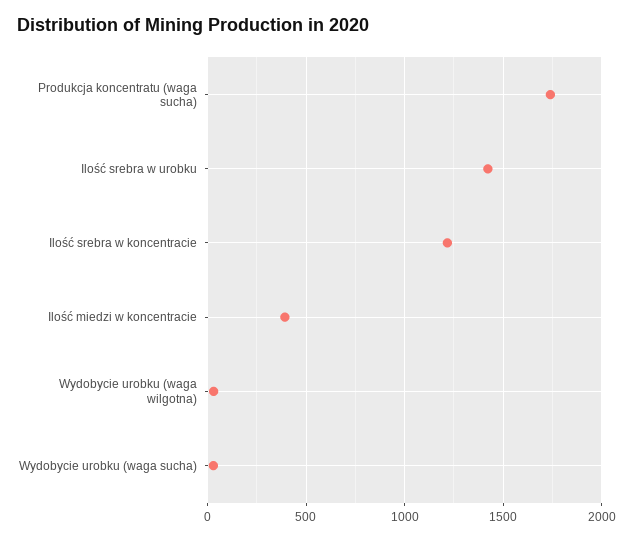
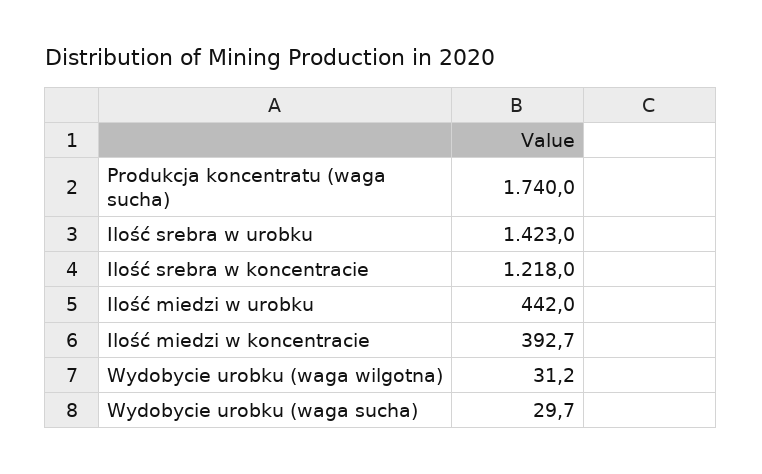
  {
    "Produkcja koncentratu (waga sucha)": 1740,
    "Ilość srebra w urobku": 1423,
    "Ilość srebra w koncentracie": 1218,
    "Ilość miedzi w koncentracie": 392.7,
    "Wydobycie urobku (waga wilgotna)": 31.2,
-   "Wydobycie urobku (waga sucha)": 29.7
+   "Wydobycie urobku (waga sucha)": 29.7,
+   "Ilość miedzi w urobku": 442
  }

